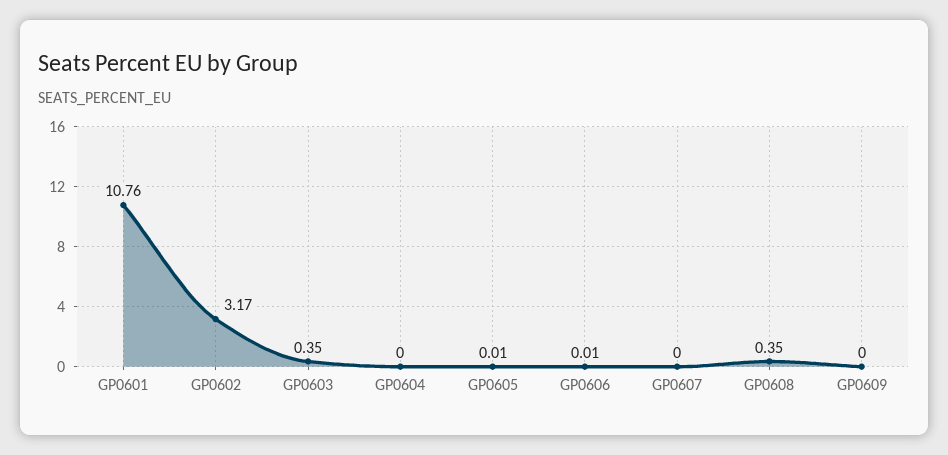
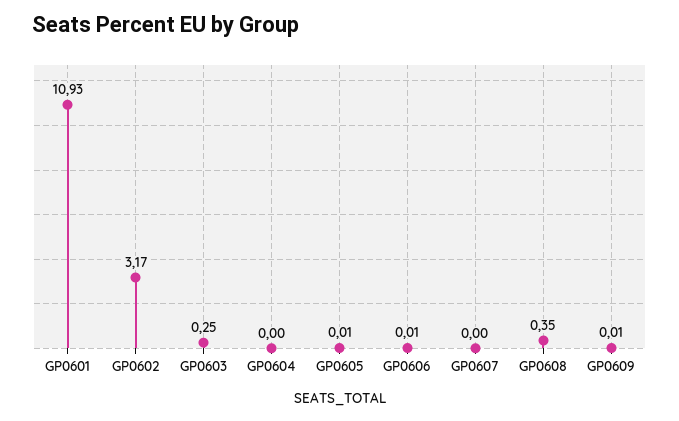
  {
-   "GP0601": 10.76,
+   "GP0601": 10.93,
    "GP0602": 3.17,
-   "GP0603": 0.35,
+   "GP0603": 0.25,
    "GP0604": 0,
    "GP0605": 0.01,
    "GP0606": 0.01,
    "GP0607": 0,
    "GP0608": 0.35,
-   "GP0609": 0
+   "GP0609": 0.01
  }

